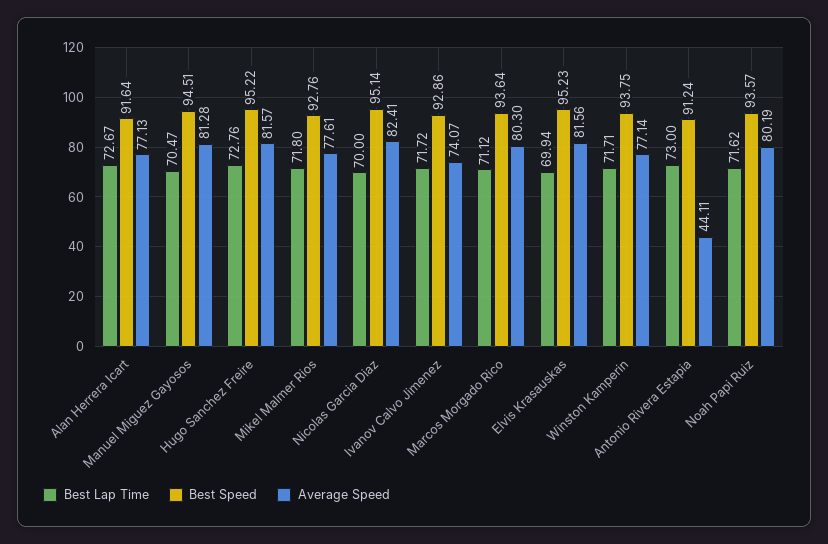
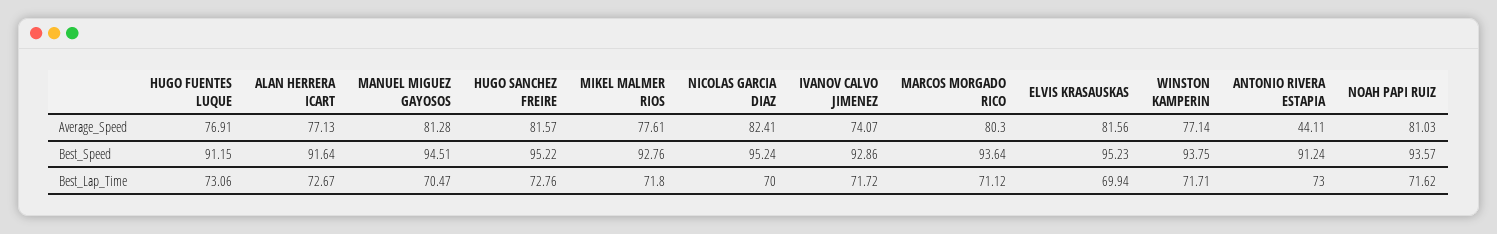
  {
    "Best Lap Time": {
      "Alan Herrera Icart": 72.67,
      "Manuel Miguez Gayosos": 70.47,
      "Hugo Sanchez Freire": 72.76,
      "Mikel Malmer Rios": 71.8,
      "Nicolas Garcia Diaz": 70,
      "Ivanov Calvo Jimenez": 71.72,
      "Marcos Morgado Rico": 71.12,
      "Elvis Krasauskas": 69.94,
      "Winston Kamperin": 71.71,
      "Antonio Rivera Estapia": 73,
-     "Noah Papi Ruiz": 71.62
+     "Noah Papi Ruiz": 71.62,
+     "HUGO FUENTES LUQUE": 73.06
    },
    "Best Speed": {
      "Alan Herrera Icart": 91.64,
      "Manuel Miguez Gayosos": 94.51,
      "Hugo Sanchez Freire": 95.22,
      "Mikel Malmer Rios": 92.76,
-     "Nicolas Garcia Diaz": 95.14,
+     "Nicolas Garcia Diaz": 95.24,
      "Ivanov Calvo Jimenez": 92.86,
      "Marcos Morgado Rico": 93.64,
      "Elvis Krasauskas": 95.23,
      "Winston Kamperin": 93.75,
      "Antonio Rivera Estapia": 91.24,
-     "Noah Papi Ruiz": 93.57
+     "Noah Papi Ruiz": 93.57,
+     "HUGO FUENTES LUQUE": 91.15
    },
    "Average Speed": {
      "Alan Herrera Icart": 77.13,
      "Manuel Miguez Gayosos": 81.28,
      "Hugo Sanchez Freire": 81.57,
      "Mikel Malmer Rios": 77.61,
      "Nicolas Garcia Diaz": 82.41,
      "Ivanov Calvo Jimenez": 74.07,
      "Marcos Morgado Rico": 80.3,
      "Elvis Krasauskas": 81.56,
      "Winston Kamperin": 77.14,
      "Antonio Rivera Estapia": 44.11,
-     "Noah Papi Ruiz": 80.19
+     "Noah Papi Ruiz": 81.03,
+     "HUGO FUENTES LUQUE": 76.91
    }
  }

